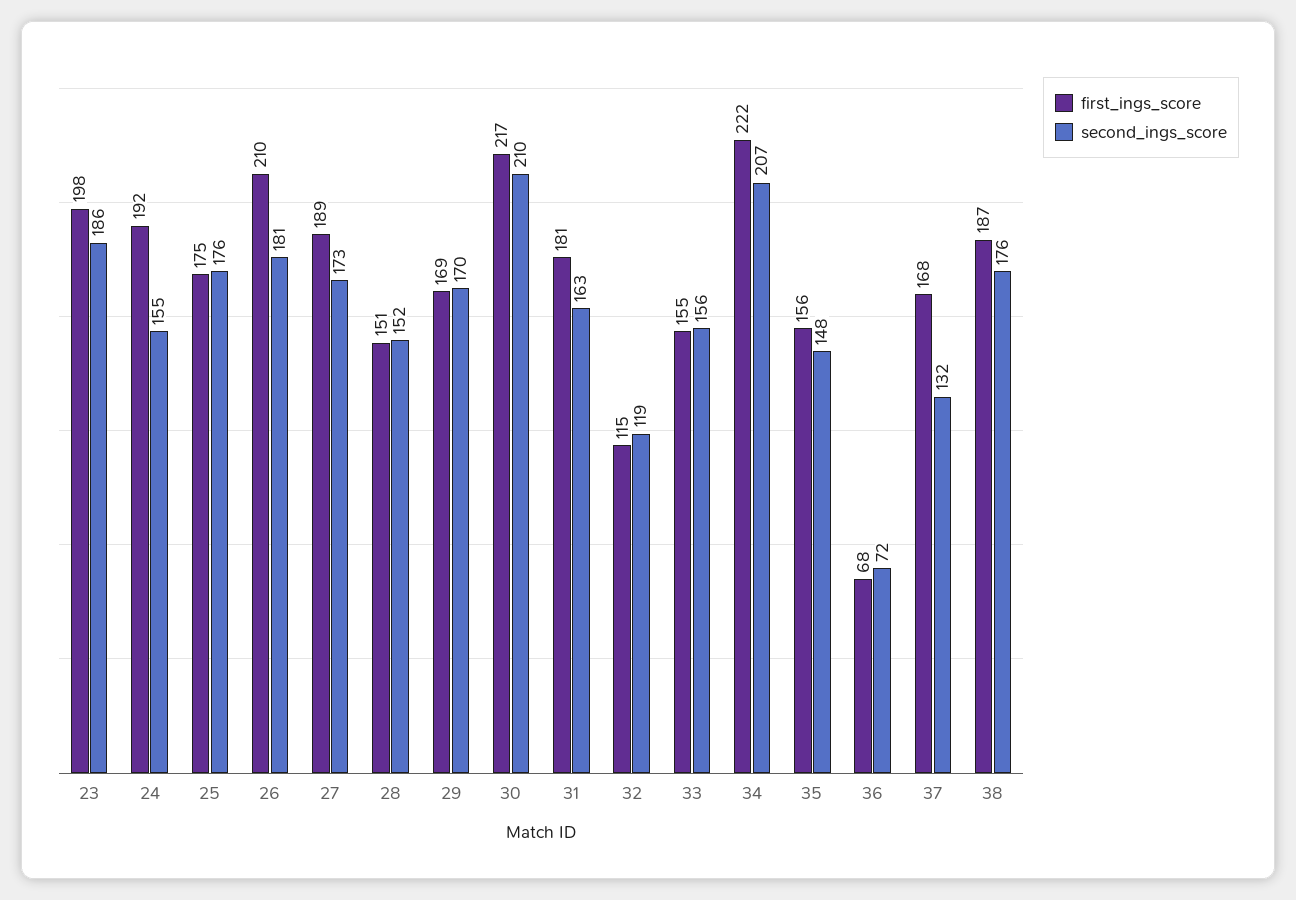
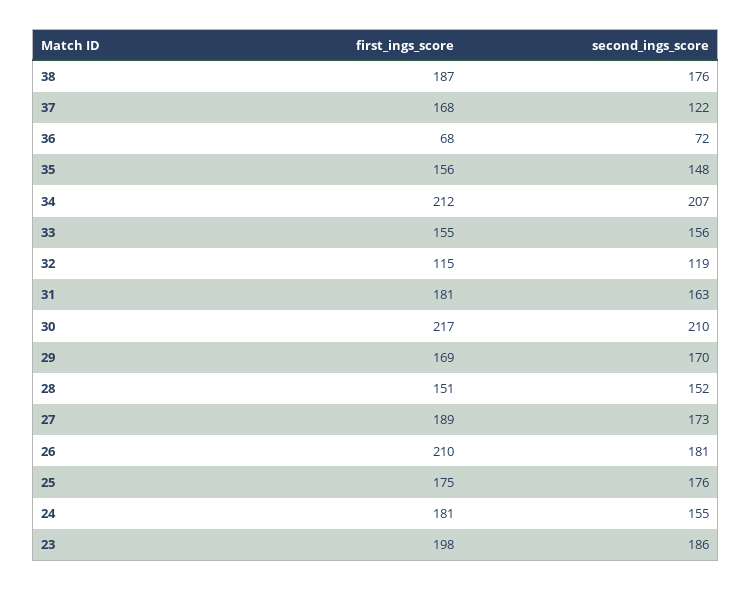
  {
    "first_ings_score": {
      "23": 198,
-     "24": 192,
+     "24": 181,
      "25": 175,
      "26": 210,
      "27": 189,
      "28": 151,
      "29": 169,
      "30": 217,
      "31": 181,
      "32": 115,
      "33": 155,
-     "34": 222,
+     "34": 212,
      "35": 156,
      "36": 68,
      "37": 168,
      "38": 187
    },
    "second_ings_score": {
      "23": 186,
      "24": 155,
      "25": 176,
      "26": 181,
      "27": 173,
      "28": 152,
      "29": 170,
      "30": 210,
      "31": 163,
      "32": 119,
      "33": 156,
      "34": 207,
      "35": 148,
      "36": 72,
-     "37": 132,
+     "37": 122,
      "38": 176
    }
  }

